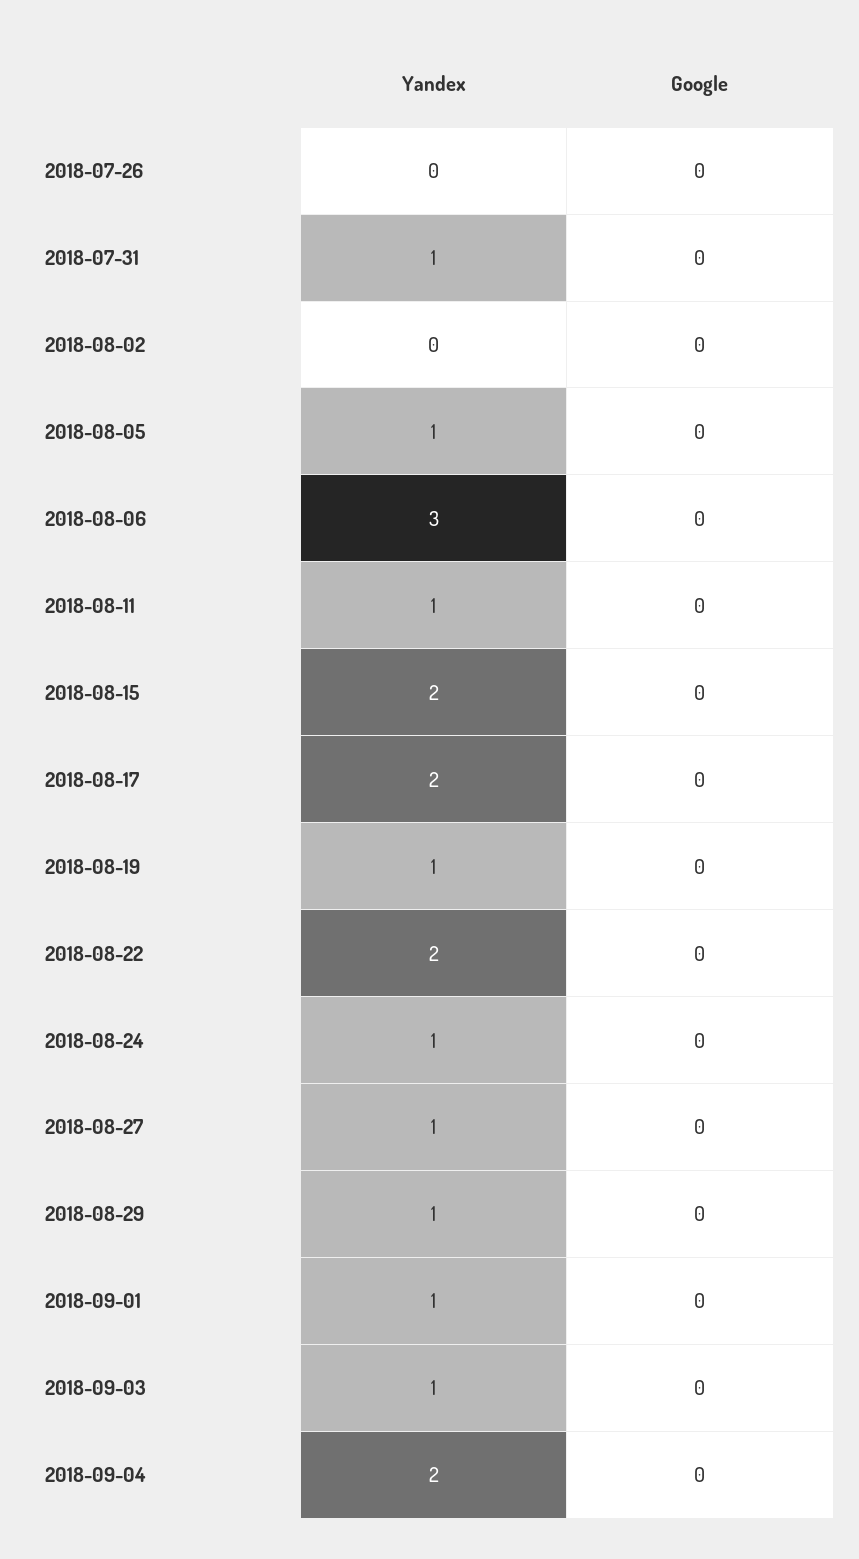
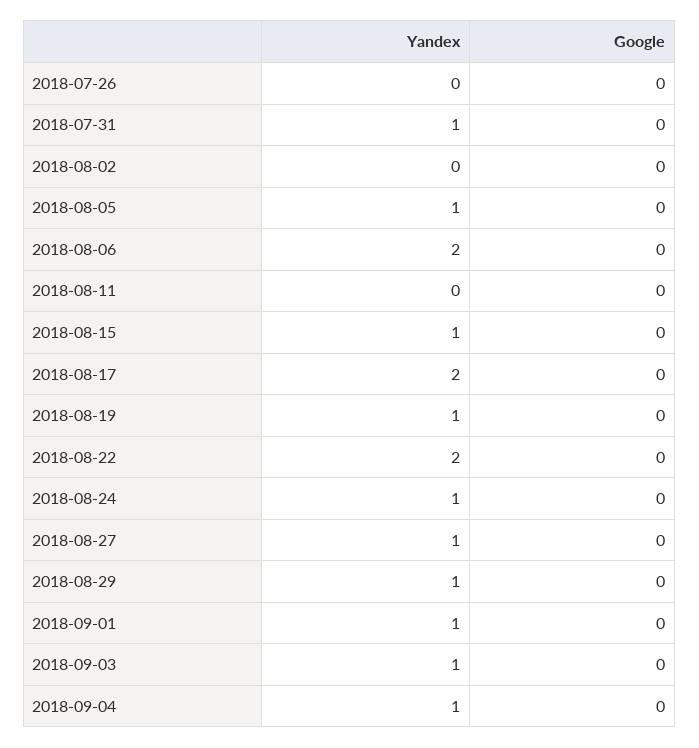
  {
    "Yandex": {
      "2018-07-26": 0,
      "2018-07-31": 1,
      "2018-08-02": 0,
      "2018-08-05": 1,
-     "2018-08-06": 3,
+     "2018-08-06": 2,
-     "2018-08-11": 1,
+     "2018-08-11": 0,
-     "2018-08-15": 2,
+     "2018-08-15": 1,
      "2018-08-17": 2,
      "2018-08-19": 1,
      "2018-08-22": 2,
      "2018-08-24": 1,
      "2018-08-27": 1,
      "2018-08-29": 1,
      "2018-09-01": 1,
      "2018-09-03": 1,
-     "2018-09-04": 2
+     "2018-09-04": 1
    },
    "Google": {
      "2018-07-26": 0,
      "2018-07-31": 0,
      "2018-08-02": 0,
      "2018-08-05": 0,
      "2018-08-06": 0,
      "2018-08-11": 0,
      "2018-08-15": 0,
      "2018-08-17": 0,
      "2018-08-19": 0,
      "2018-08-22": 0,
      "2018-08-24": 0,
      "2018-08-27": 0,
      "2018-08-29": 0,
      "2018-09-01": 0,
      "2018-09-03": 0,
      "2018-09-04": 0
    }
  }

